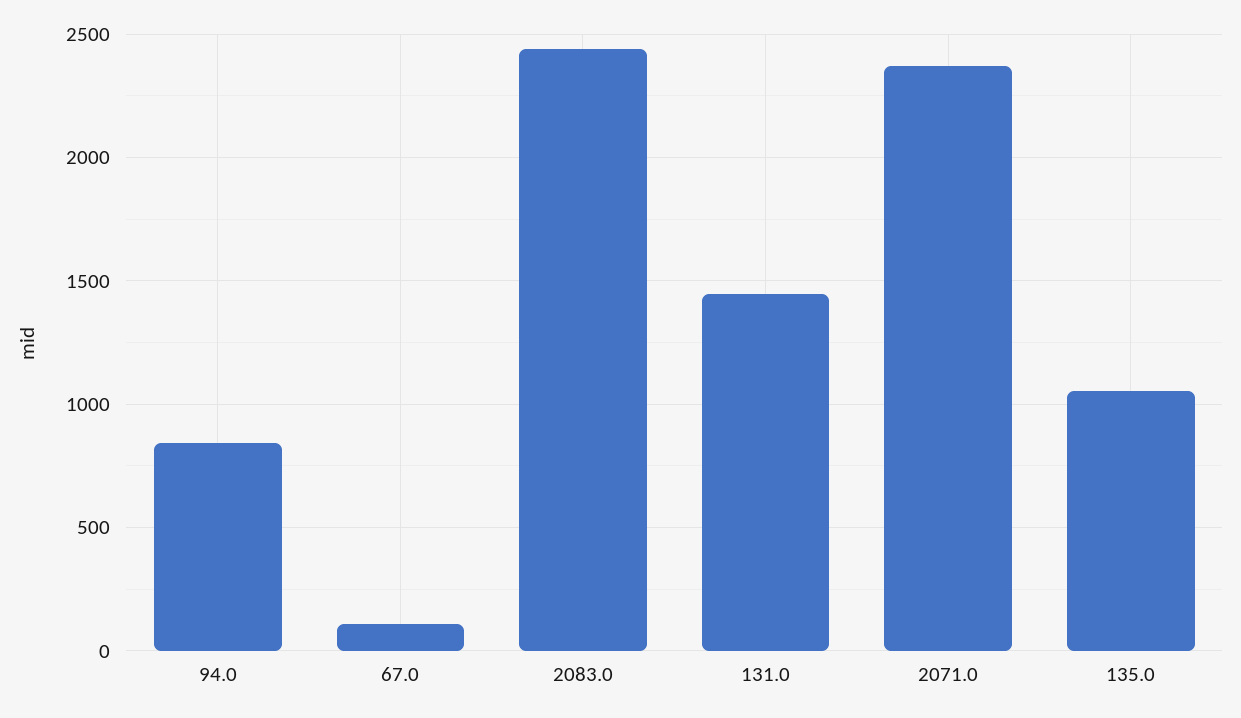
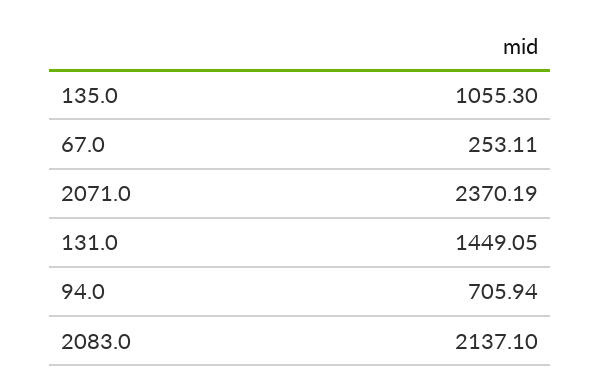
  {
-   "94.0": 850,
+   "94.0": 705.94,
-   "67.0": 100,
+   "67.0": 253.11,
-   "2083.0": 2450,
+   "2083.0": 2137.1,
    "131.0": 1449.05,
    "2071.0": 2370.19,
    "135.0": 1055.3
  }

